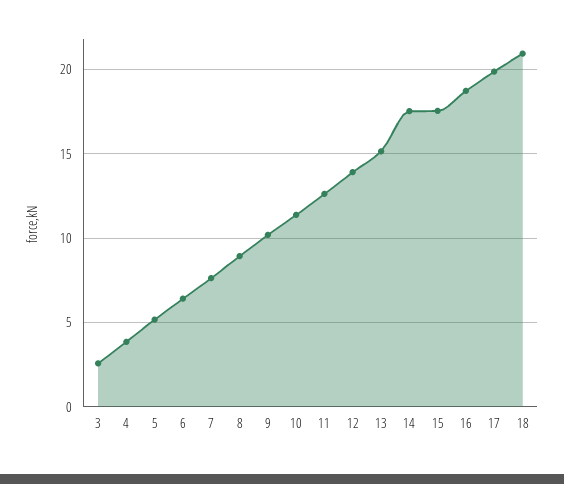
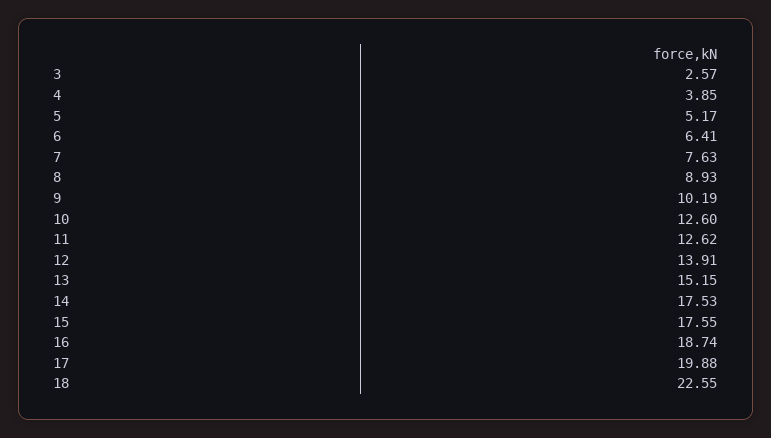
  {
    "3": 2.57,
    "4": 3.85,
    "5": 5.17,
    "6": 6.41,
    "7": 7.63,
    "8": 8.93,
    "9": 10.19,
-   "10": 11.5,
+   "10": 12.6,
    "11": 12.62,
    "12": 13.91,
    "13": 15.15,
    "14": 17.53,
    "15": 17.55,
    "16": 18.74,
    "17": 19.88,
-   "18": 21
+   "18": 22.55
  }

